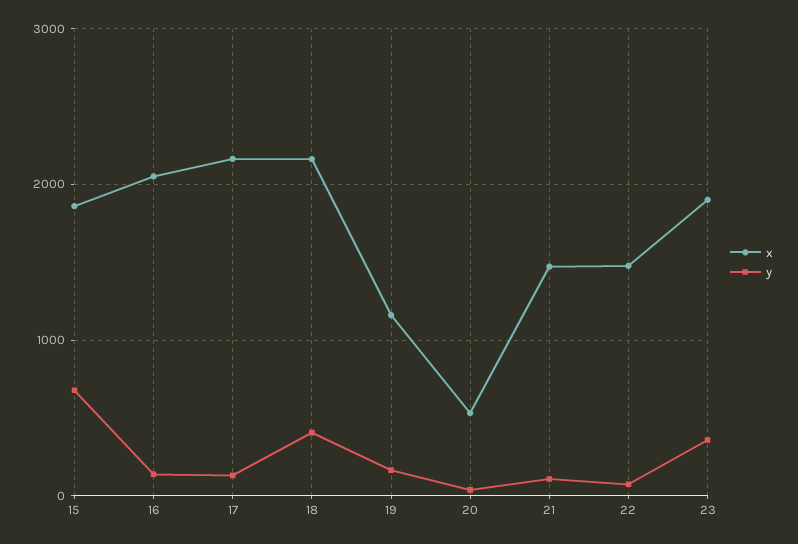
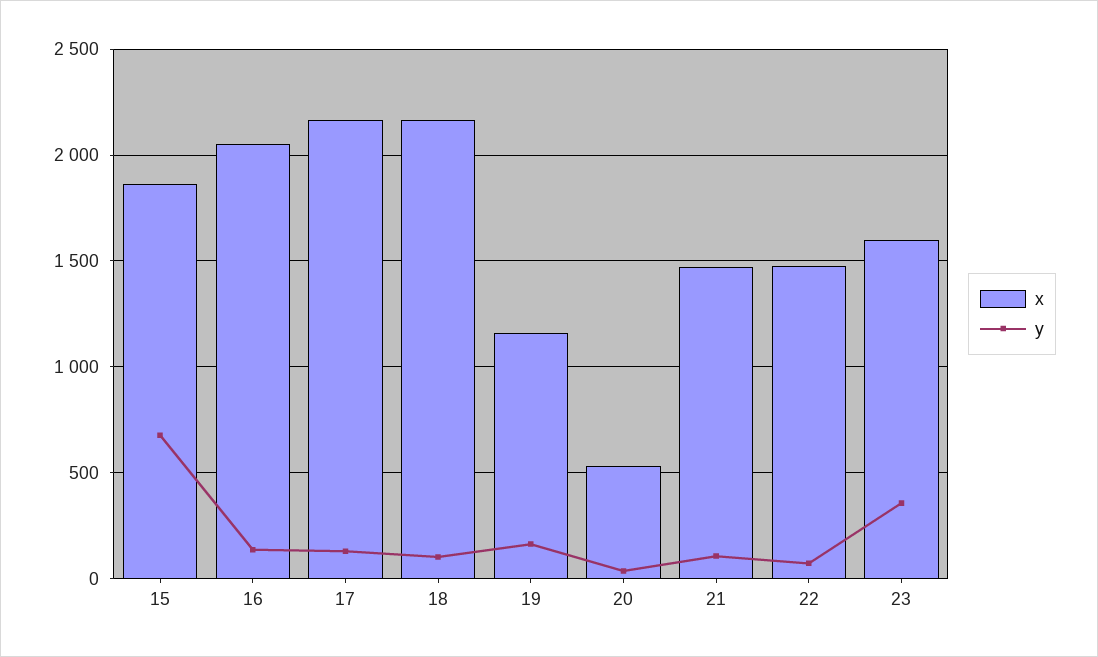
  {
    "x": {
      "15": 1850,
      "16": 2050,
      "17": 2150,
      "18": 2150,
      "19": 1150,
      "20": 550,
      "21": 1450,
      "22": 1500,
-     "23": 1900
+     "23": 1600
    },
    "y": {
      "15": 700,
      "16": 150,
      "17": 150,
-     "18": 400,
+     "18": 100,
      "19": 150,
      "20": 50,
      "21": 100,
      "22": 50,
      "23": 350
    }
  }

